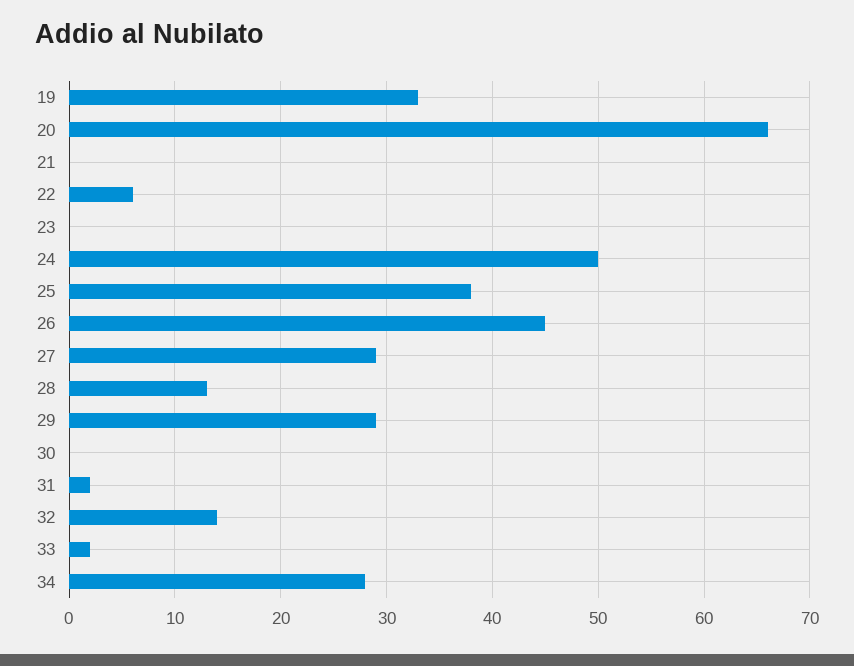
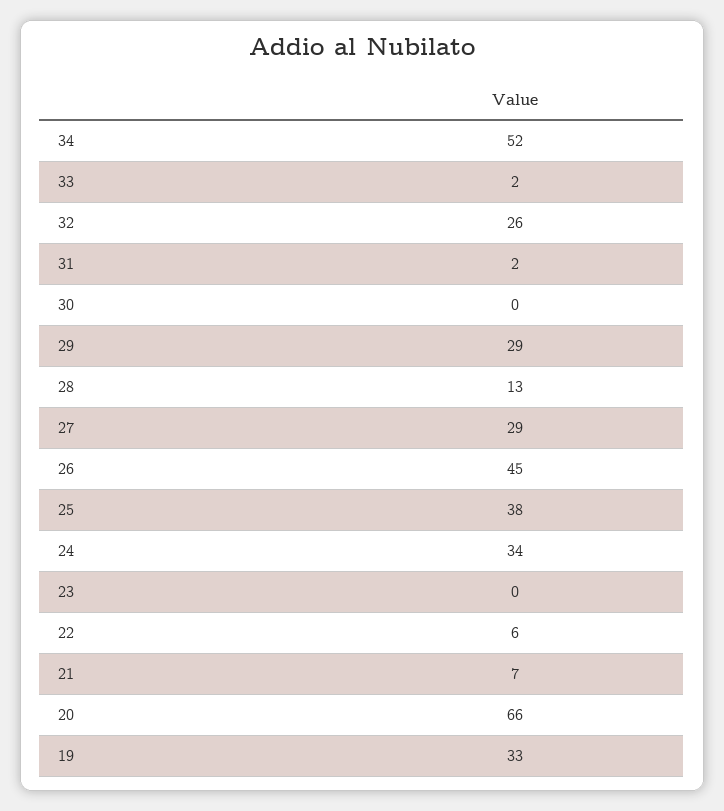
  {
    "19": 33,
    "20": 66,
-   "21": 0,
+   "21": 7,
    "22": 6,
    "23": 0,
-   "24": 50,
+   "24": 34,
    "25": 38,
    "26": 45,
    "27": 29,
    "28": 13,
    "29": 29,
    "30": 0,
    "31": 2,
-   "32": 14,
+   "32": 26,
    "33": 2,
-   "34": 28
+   "34": 52
  }

